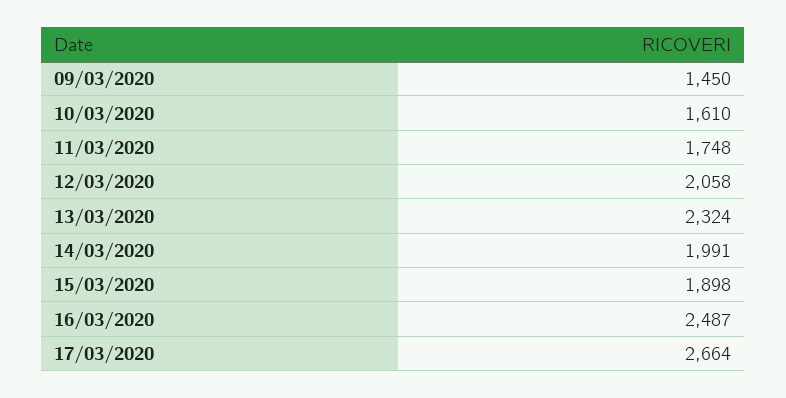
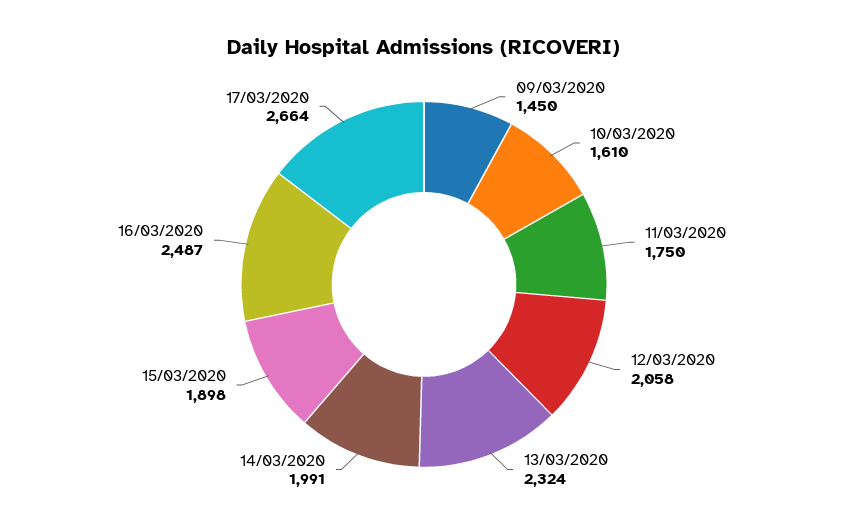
  {
    "09/03/2020": 1450,
    "10/03/2020": 1610,
-   "11/03/2020": 1748,
+   "11/03/2020": 1750,
    "12/03/2020": 2058,
    "13/03/2020": 2324,
    "14/03/2020": 1991,
    "15/03/2020": 1898,
    "16/03/2020": 2487,
    "17/03/2020": 2664
  }

